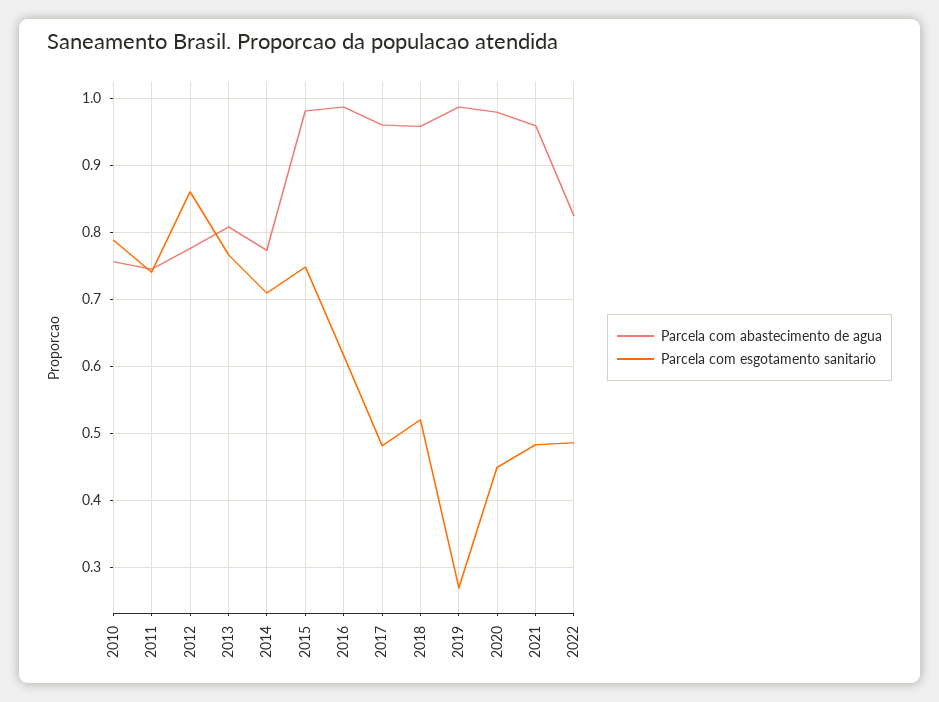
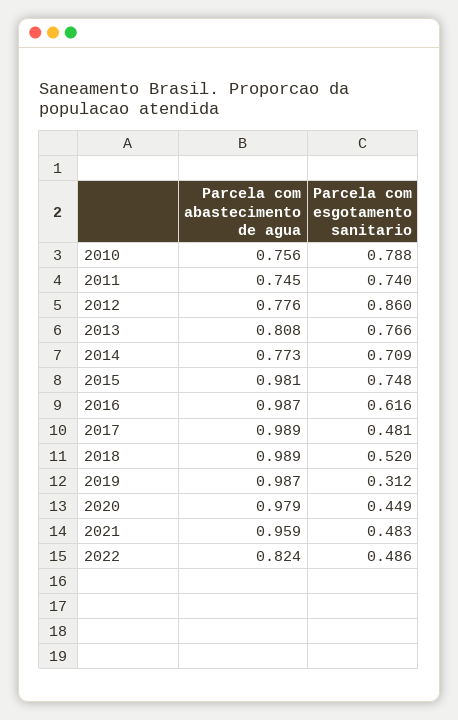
  {
    "Parcela com abastecimento de agua": {
      "2010": 0.756,
      "2011": 0.745,
      "2012": 0.776,
      "2013": 0.808,
      "2014": 0.773,
      "2015": 0.981,
      "2016": 0.987,
-     "2017": 0.96,
+     "2017": 0.989,
-     "2018": 0.96,
+     "2018": 0.989,
      "2019": 0.987,
      "2020": 0.979,
      "2021": 0.959,
      "2022": 0.824
    },
    "Parcela com esgotamento sanitario": {
      "2010": 0.788,
      "2011": 0.74,
      "2012": 0.86,
      "2013": 0.766,
      "2014": 0.709,
      "2015": 0.748,
      "2016": 0.616,
      "2017": 0.481,
      "2018": 0.52,
-     "2019": 0.27,
+     "2019": 0.312,
      "2020": 0.449,
      "2021": 0.483,
      "2022": 0.486
    }
  }

